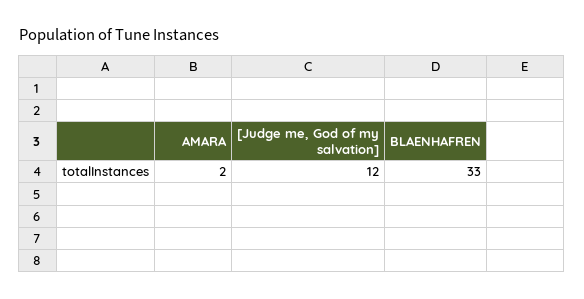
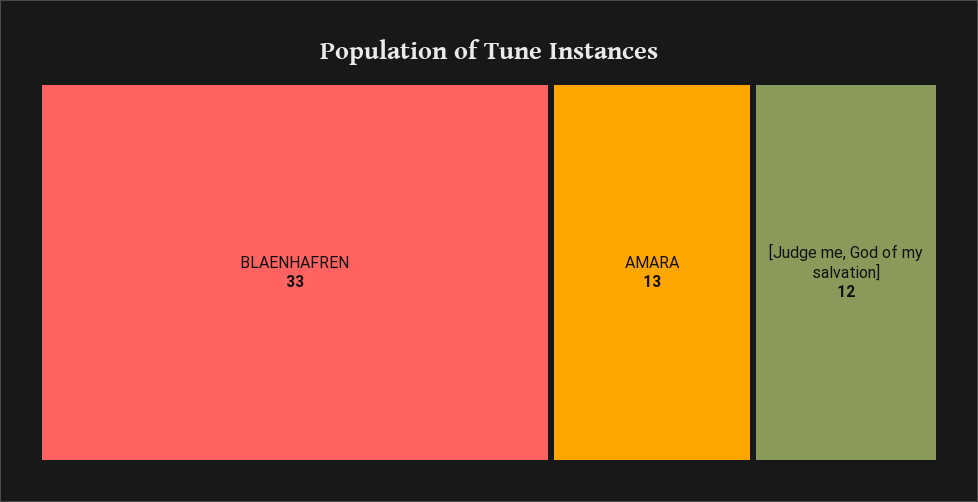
  {
-   "AMARA": 2,
+   "AMARA": 13,
    "[Judge me, God of my salvation]": 12,
    "BLAENHAFREN": 33
  }

